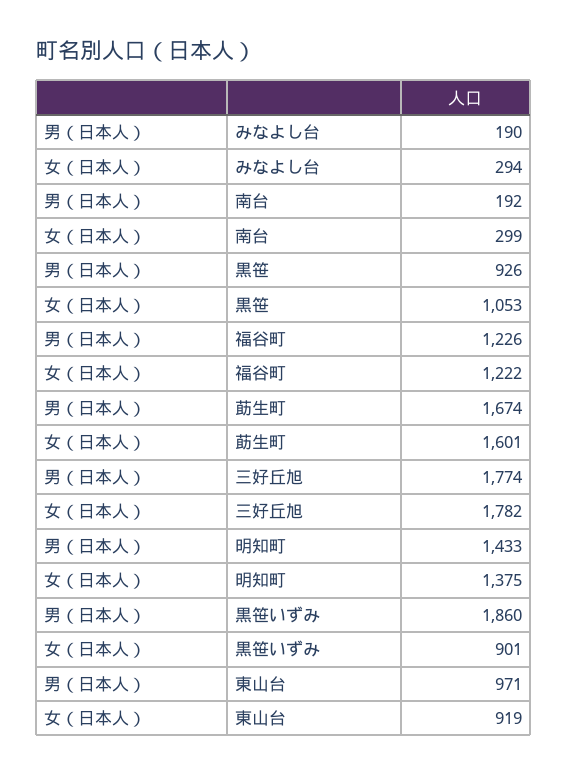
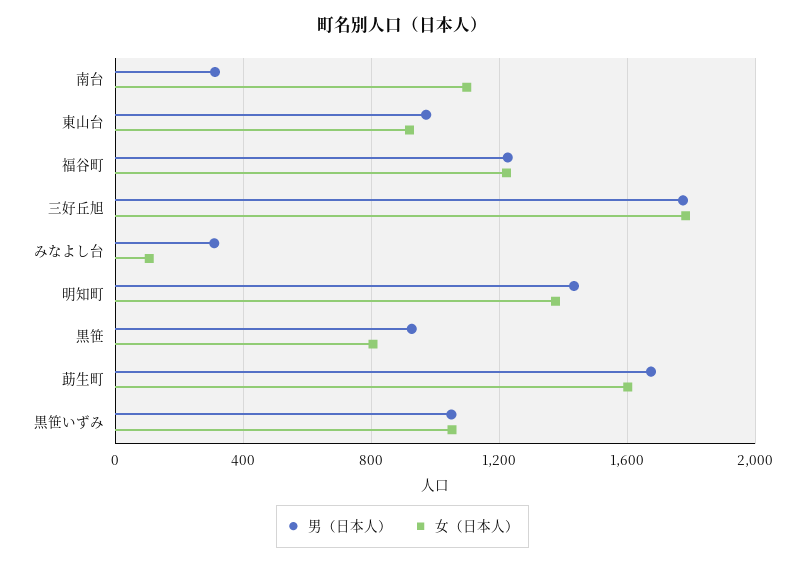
  {
    "男（日本人）": {
-     "みなよし台": 190,
+     "みなよし台": 300,
-     "南台": 192,
+     "南台": 300,
      "黒笹": 926,
      "福谷町": 1226,
      "莇生町": 1674,
      "三好丘旭": 1774,
      "明知町": 1433,
-     "黒笹いずみ": 1860,
+     "黒笹いずみ": 1050,
      "東山台": 971
    },
    "女（日本人）": {
-     "みなよし台": 294,
+     "みなよし台": 100,
-     "南台": 299,
+     "南台": 1100,
-     "黒笹": 1053,
+     "黒笹": 800,
      "福谷町": 1222,
      "莇生町": 1601,
      "三好丘旭": 1782,
      "明知町": 1375,
-     "黒笹いずみ": 901,
+     "黒笹いずみ": 1050,
      "東山台": 919
    }
  }

